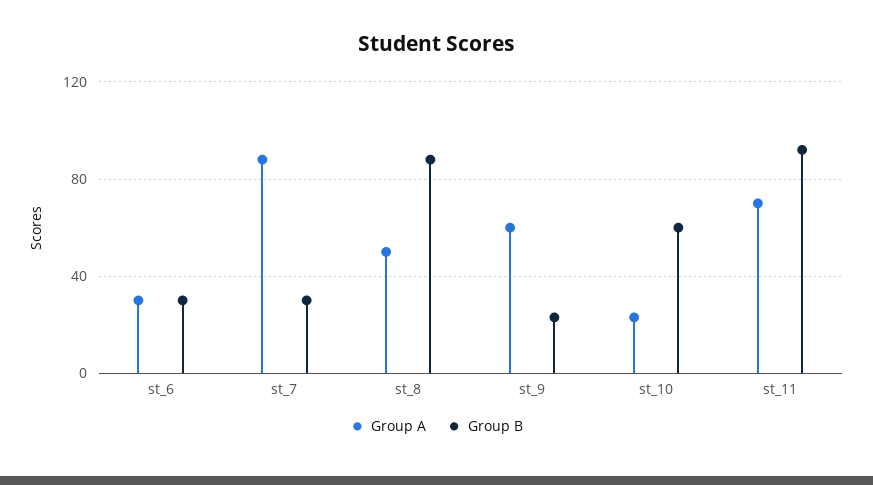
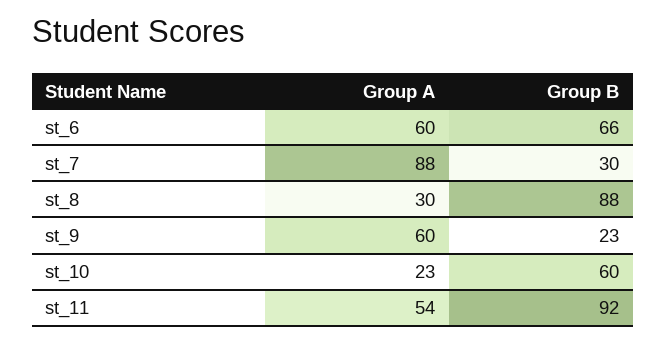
  {
    "Group A": {
-     "st_6": 30,
+     "st_6": 60,
      "st_7": 88,
-     "st_8": 50,
+     "st_8": 30,
      "st_9": 60,
      "st_10": 23,
-     "st_11": 70
+     "st_11": 54
    },
    "Group B": {
-     "st_6": 30,
+     "st_6": 66,
      "st_7": 30,
      "st_8": 88,
      "st_9": 23,
      "st_10": 60,
      "st_11": 92
    }
  }

